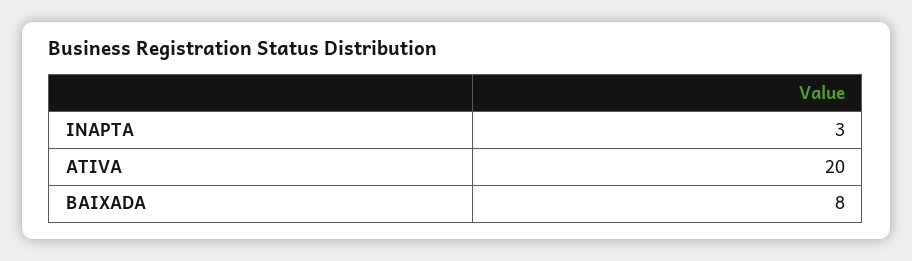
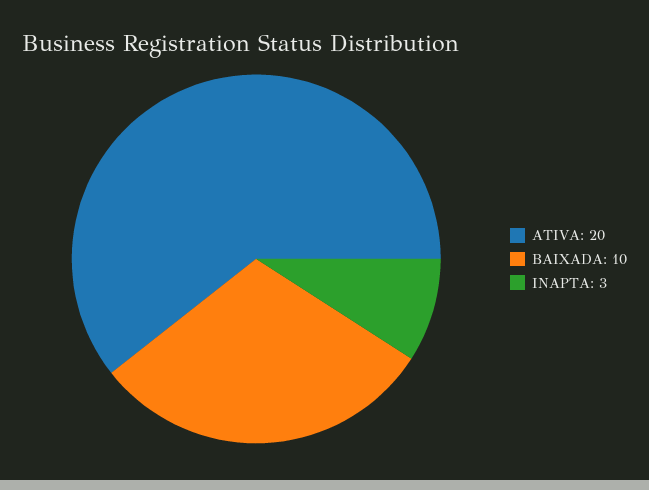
  {
    "INAPTA": 3,
    "ATIVA": 20,
-   "BAIXADA": 8
+   "BAIXADA": 10
  }

